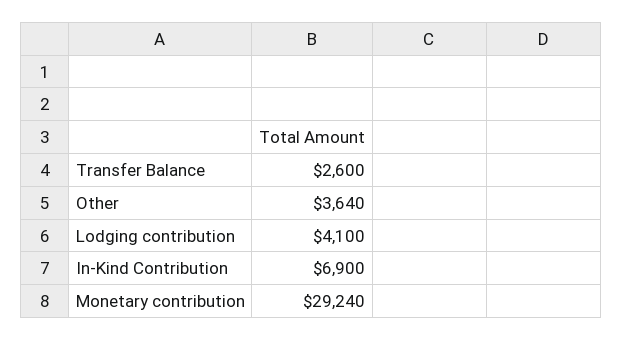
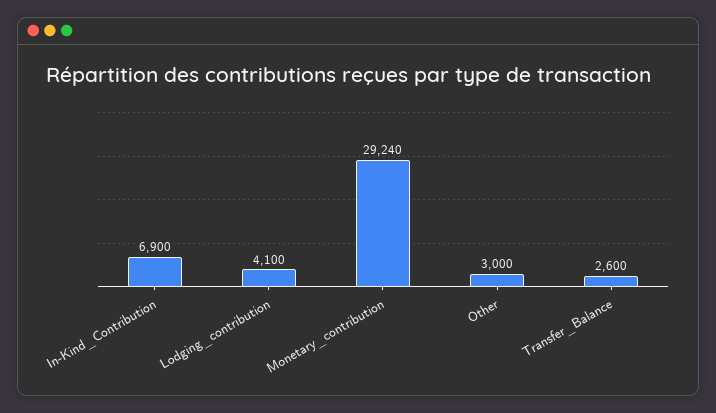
  {
    "Transfer Balance": 2600,
-   "Other": 3640,
+   "Other": 3000,
    "Lodging contribution": 4100,
    "In-Kind Contribution": 6900,
    "Monetary contribution": 29240
  }

